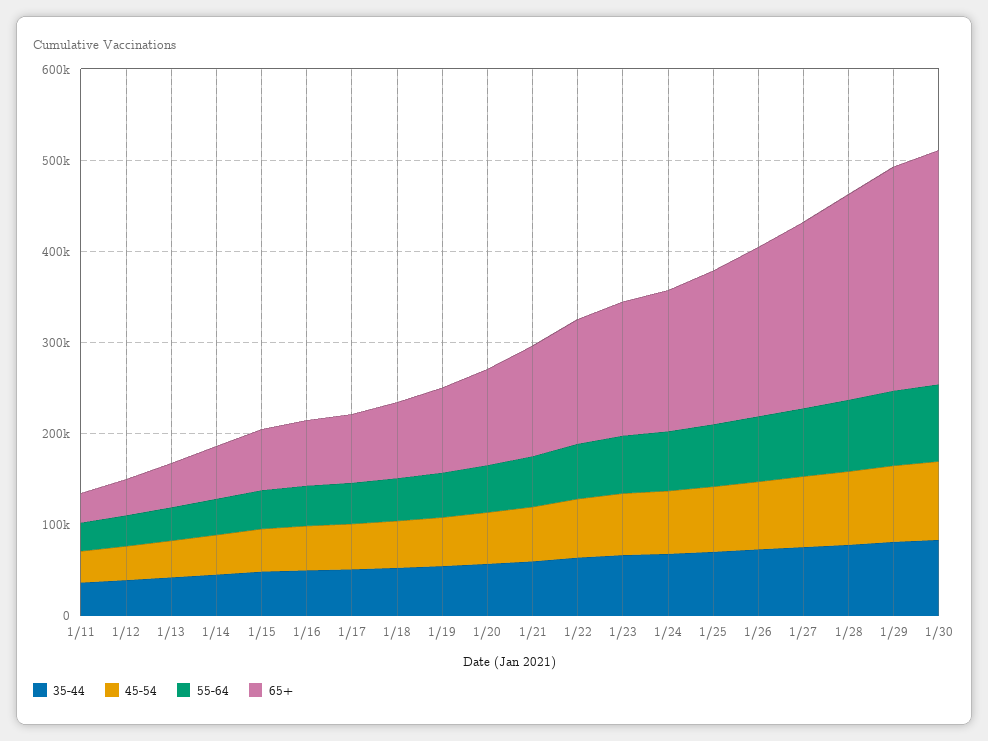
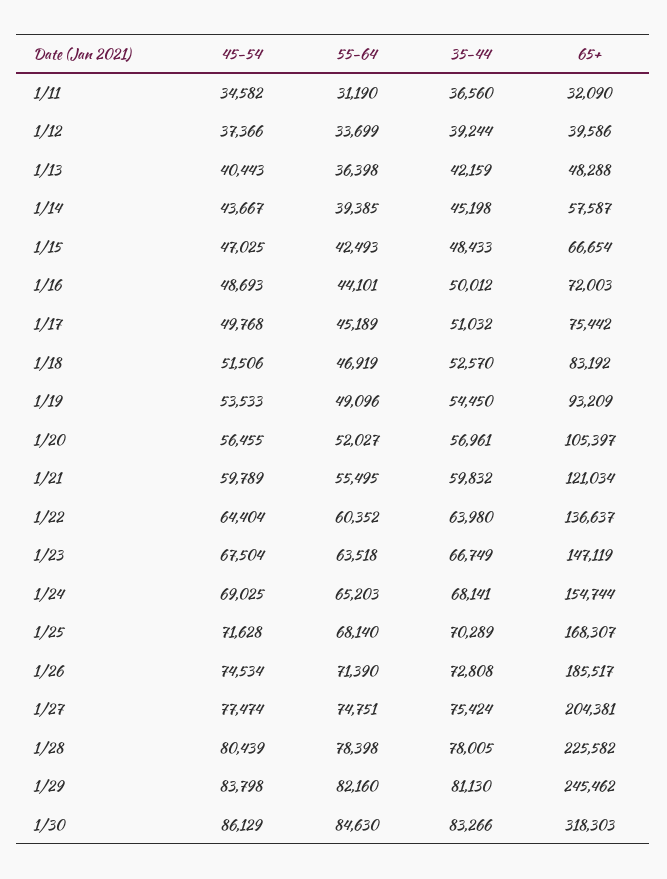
  {
    "35-44": {
      "1/11": 36560,
      "1/12": 39244,
      "1/13": 42159,
      "1/14": 45198,
      "1/15": 48433,
      "1/16": 50012,
      "1/17": 51032,
      "1/18": 52570,
      "1/19": 54450,
      "1/20": 56961,
      "1/21": 59832,
      "1/22": 63980,
      "1/23": 66749,
      "1/24": 68141,
      "1/25": 70289,
      "1/26": 72808,
      "1/27": 75424,
      "1/28": 78005,
      "1/29": 81130,
      "1/30": 83266
    },
    "45-54": {
      "1/11": 34582,
      "1/12": 37366,
      "1/13": 40443,
      "1/14": 43667,
      "1/15": 47025,
      "1/16": 48693,
      "1/17": 49768,
      "1/18": 51506,
      "1/19": 53533,
      "1/20": 56455,
      "1/21": 59789,
      "1/22": 64404,
      "1/23": 67504,
      "1/24": 69025,
      "1/25": 71628,
      "1/26": 74534,
      "1/27": 77474,
      "1/28": 80439,
      "1/29": 83798,
      "1/30": 86129
    },
    "55-64": {
      "1/11": 31190,
      "1/12": 33699,
      "1/13": 36398,
      "1/14": 39385,
      "1/15": 42493,
      "1/16": 44101,
      "1/17": 45189,
      "1/18": 46919,
      "1/19": 49096,
      "1/20": 52027,
      "1/21": 55495,
      "1/22": 60352,
      "1/23": 63518,
      "1/24": 65203,
      "1/25": 68140,
      "1/26": 71390,
      "1/27": 74751,
      "1/28": 78398,
      "1/29": 82160,
      "1/30": 84630
    },
    "65+": {
      "1/11": 32090,
      "1/12": 39586,
      "1/13": 48288,
      "1/14": 57587,
      "1/15": 66654,
      "1/16": 72003,
      "1/17": 75442,
      "1/18": 83192,
      "1/19": 93209,
      "1/20": 105397,
      "1/21": 121034,
      "1/22": 136637,
      "1/23": 147119,
      "1/24": 154744,
      "1/25": 168307,
      "1/26": 185517,
      "1/27": 204381,
      "1/28": 225582,
      "1/29": 245462,
-     "1/30": 260000
+     "1/30": 318303
    }
  }

